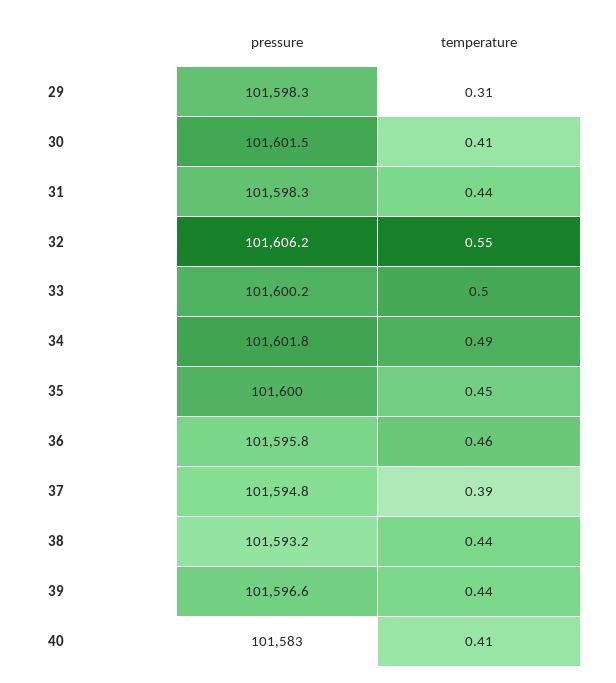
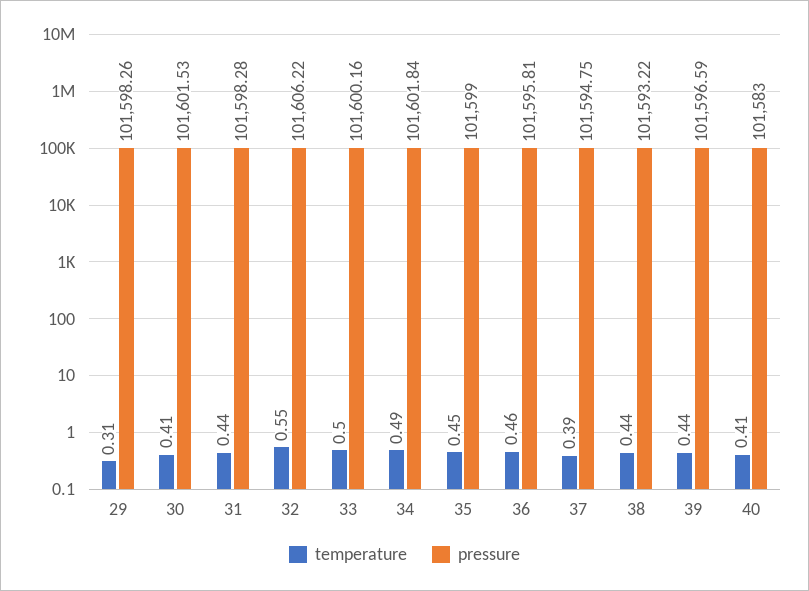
  {
    "pressure": {
      "29": 101598.26,
      "30": 101601.53,
      "31": 101598.28,
      "32": 101606.22,
      "33": 101600.16,
      "34": 101601.84,
-     "35": 101600,
+     "35": 101599,
      "36": 101595.81,
      "37": 101594.75,
      "38": 101593.22,
      "39": 101596.59,
      "40": 101583
    },
    "temperature": {
      "29": 0.31,
      "30": 0.41,
      "31": 0.44,
      "32": 0.55,
      "33": 0.5,
      "34": 0.49,
      "35": 0.45,
      "36": 0.46,
      "37": 0.39,
      "38": 0.44,
      "39": 0.44,
      "40": 0.41
    }
  }

